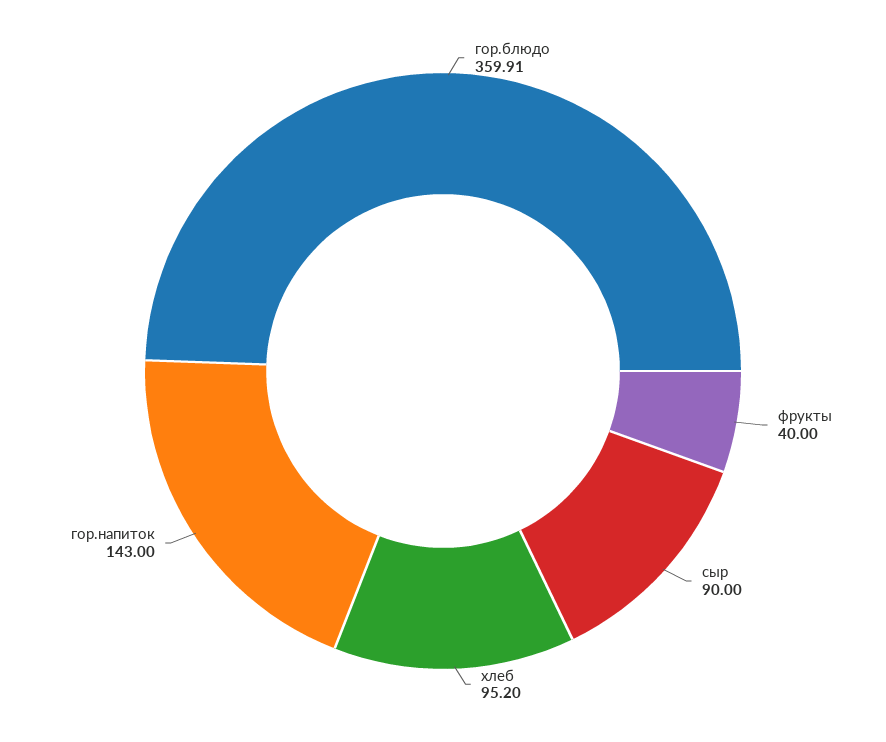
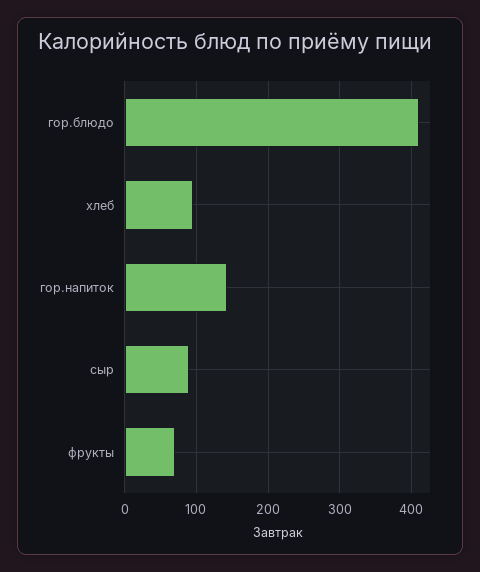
  {
-   "гор.блюдо": 359.91,
+   "гор.блюдо": 410,
-   "фрукты": 40,
+   "фрукты": 70,
    "сыр": 90,
    "хлеб": 95.2,
    "гор.напиток": 143
  }

